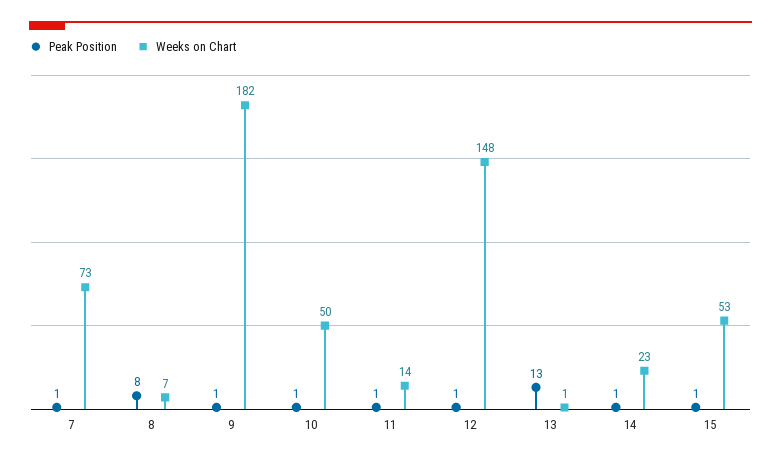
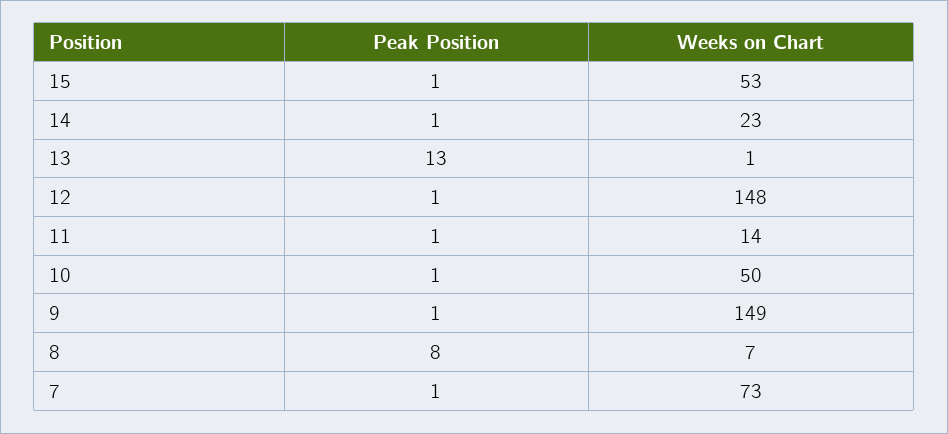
  {
    "Peak Position": {
      "7": 1,
      "8": 8,
      "9": 1,
      "10": 1,
      "11": 1,
      "12": 1,
      "13": 13,
      "14": 1,
      "15": 1
    },
    "Weeks on Chart": {
      "7": 73,
      "8": 7,
-     "9": 182,
+     "9": 149,
      "10": 50,
      "11": 14,
      "12": 148,
      "13": 1,
      "14": 23,
      "15": 53
    }
  }

